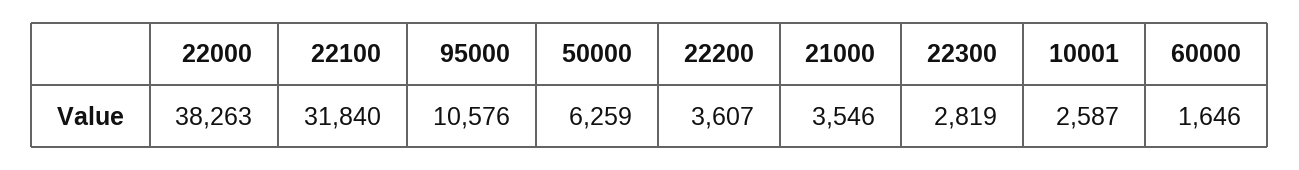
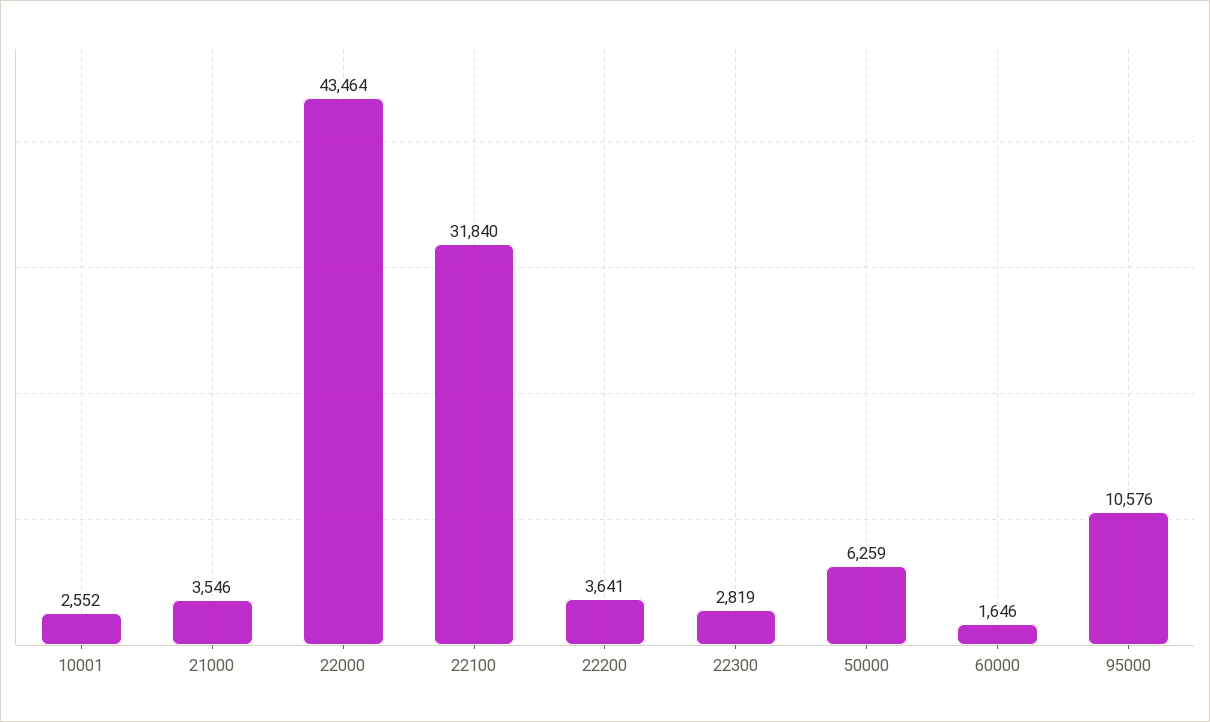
  {
-   "22000": 38263,
+   "22000": 43464,
    "22100": 31840,
    "95000": 10576,
    "50000": 6259,
-   "22200": 3607,
+   "22200": 3641,
    "21000": 3546,
    "22300": 2819,
-   "10001": 2587,
+   "10001": 2552,
    "60000": 1646
  }

